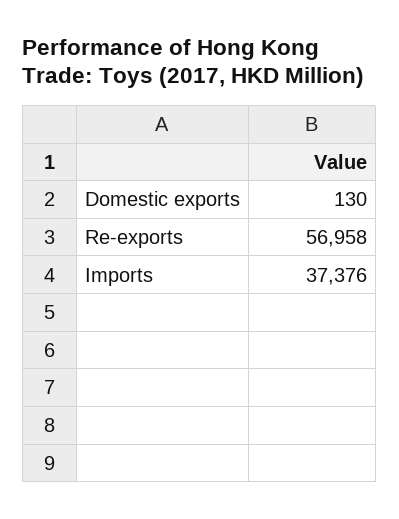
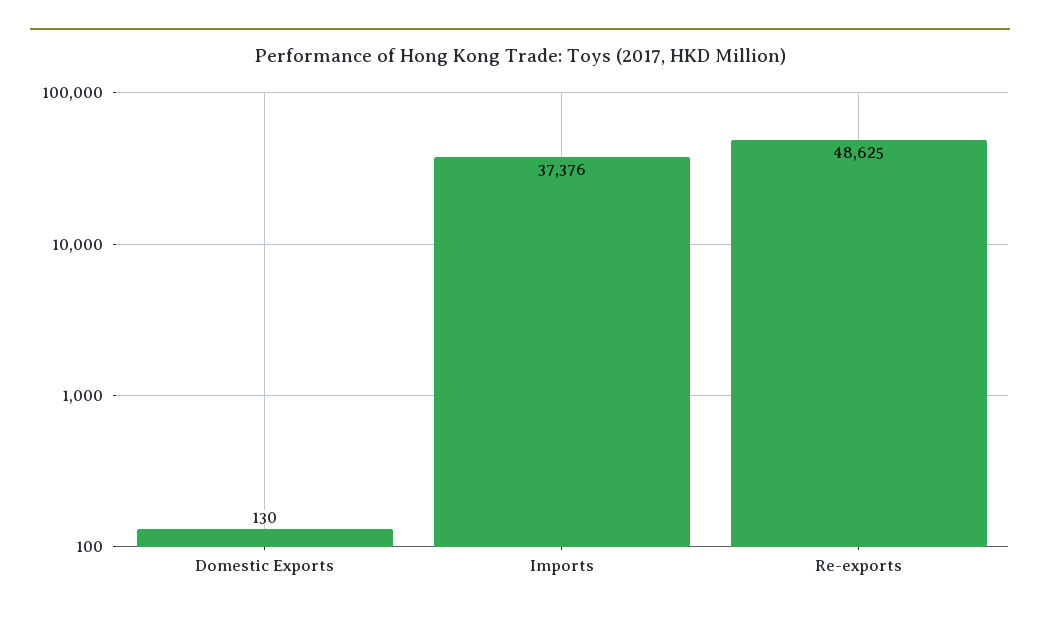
  {
    "Domestic exports": 130,
-   "Re-exports": 56958,
+   "Re-exports": 48625,
    "Imports": 37376
  }

